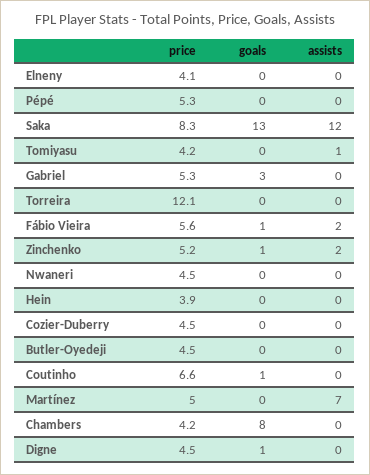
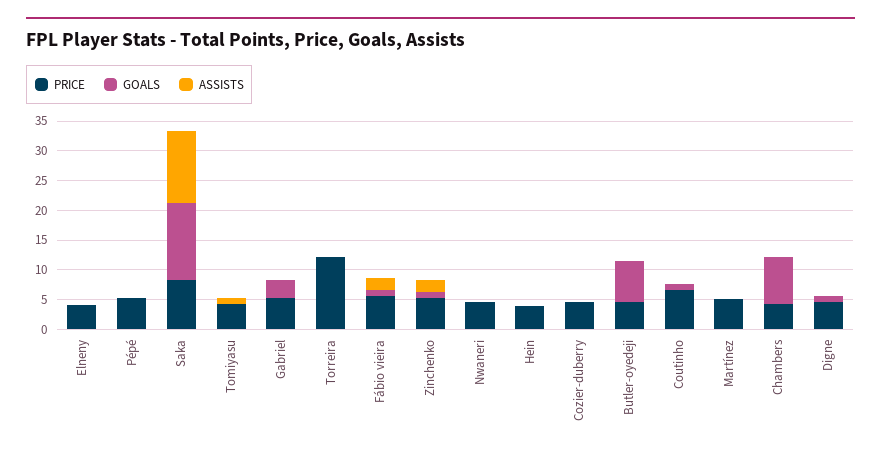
  {
    "price": {
      "Elneny": 4.1,
      "Pépé": 5.3,
      "Saka": 8.3,
      "Tomiyasu": 4.2,
      "Gabriel": 5.3,
      "Torreira": 12.1,
      "Fábio Vieira": 5.6,
      "Zinchenko": 5.2,
      "Nwaneri": 4.5,
      "Hein": 3.9,
      "Cozier-Duberry": 4.5,
      "Butler-Oyedeji": 4.5,
      "Coutinho": 6.6,
      "Martínez": 5,
      "Chambers": 4.2,
      "Digne": 4.5
    },
    "goals": {
      "Elneny": 0,
      "Pépé": 0,
      "Saka": 13,
      "Tomiyasu": 0,
      "Gabriel": 3,
      "Torreira": 0,
      "Fábio Vieira": 1,
      "Zinchenko": 1,
      "Nwaneri": 0,
      "Hein": 0,
      "Cozier-Duberry": 0,
-     "Butler-Oyedeji": 0,
+     "Butler-Oyedeji": 7.5,
      "Coutinho": 1,
      "Martínez": 0,
      "Chambers": 8,
      "Digne": 1
    },
    "assists": {
      "Elneny": 0,
      "Pépé": 0,
      "Saka": 12,
      "Tomiyasu": 1,
      "Gabriel": 0,
      "Torreira": 0,
      "Fábio Vieira": 2,
      "Zinchenko": 2,
      "Nwaneri": 0,
      "Hein": 0,
      "Cozier-Duberry": 0,
      "Butler-Oyedeji": 0,
      "Coutinho": 0,
-     "Martínez": 7,
+     "Martínez": 0,
      "Chambers": 0,
      "Digne": 0
    }
  }

